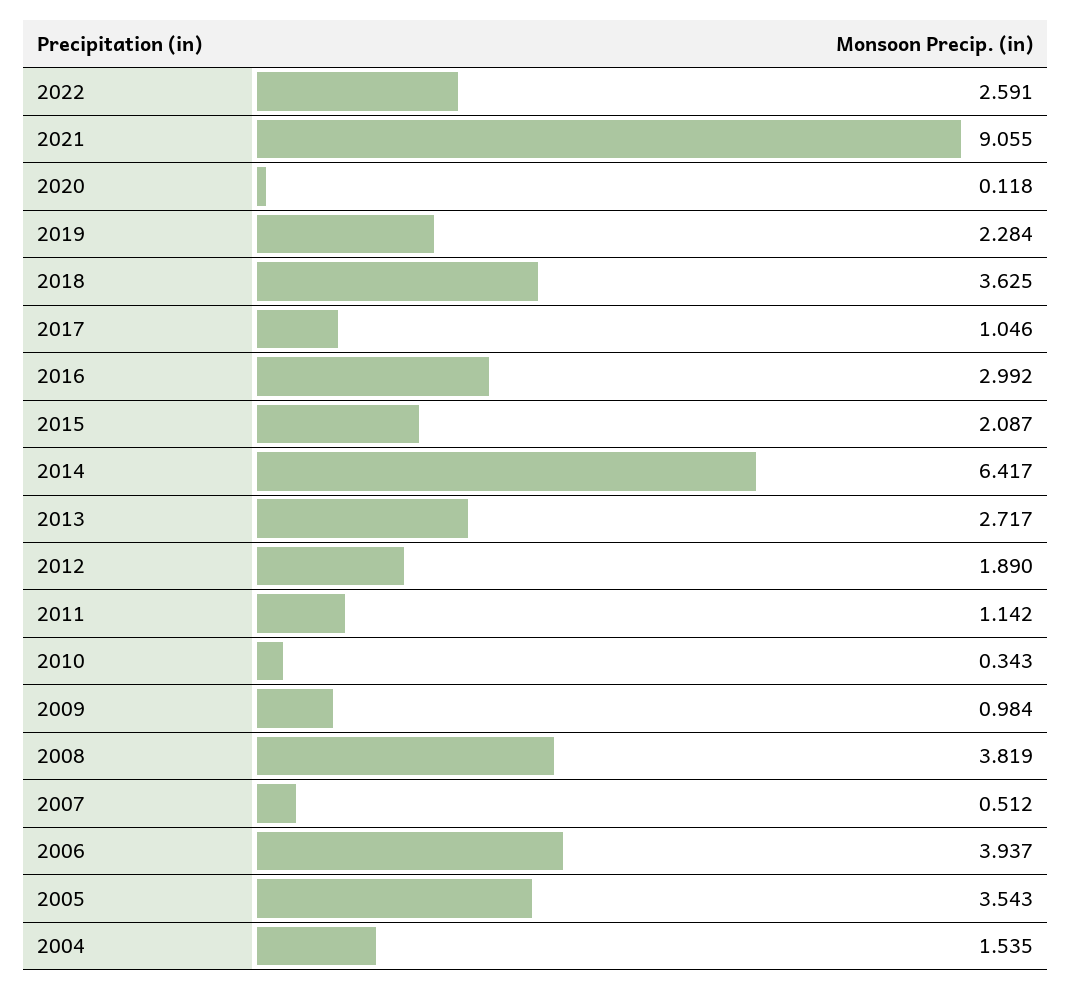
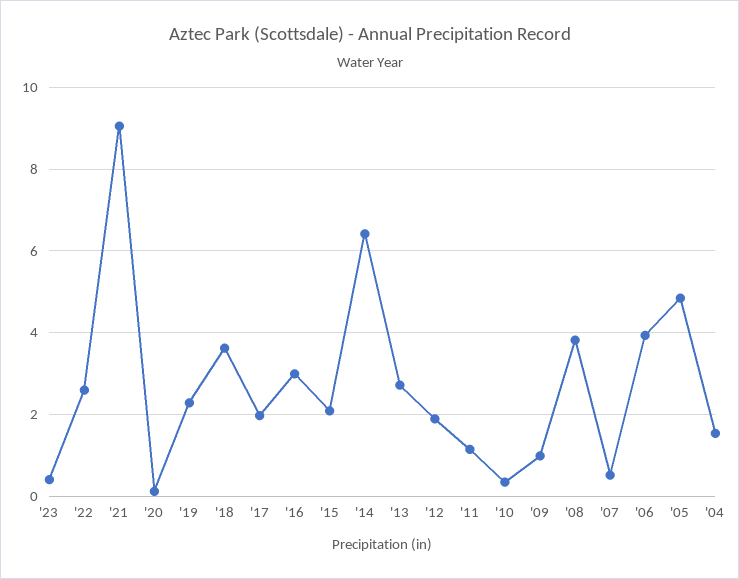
  {
    "2022": 2.591,
    "2021": 9.055,
    "2020": 0.118,
    "2019": 2.284,
    "2018": 3.625,
-   "2017": 1.046,
+   "2017": 2,
    "2016": 2.992,
    "2015": 2.087,
    "2014": 6.417,
    "2013": 2.717,
    "2012": 1.89,
    "2011": 1.142,
    "2010": 0.343,
    "2009": 0.984,
    "2008": 3.819,
    "2007": 0.512,
    "2006": 3.937,
-   "2005": 3.543,
+   "2005": 4.8,
-   "2004": 1.535
+   "2004": 1.535,
+   "'23": 0.4
  }

